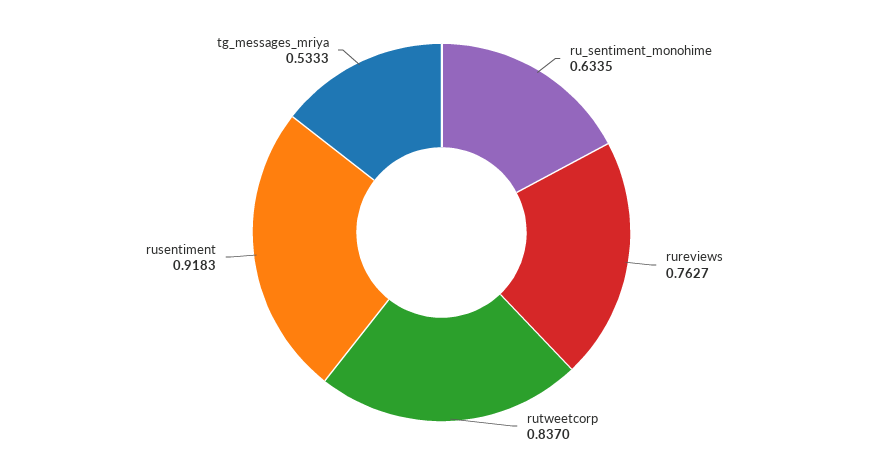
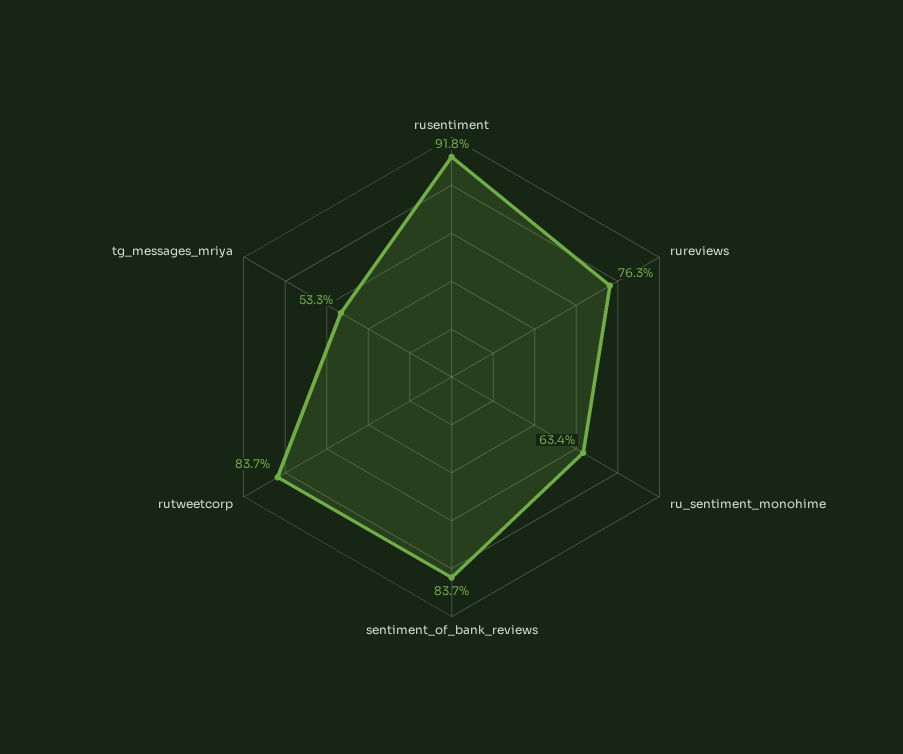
  {
    "ru_sentiment_monohime": 0.6335,
    "rureviews": 0.7627,
    "rutweetcorp": 0.837,
    "rusentiment": 0.9183,
-   "tg_messages_mriya": 0.5333
+   "tg_messages_mriya": 0.5333,
+   "sentiment_of_bank_reviews": 0.837
  }

